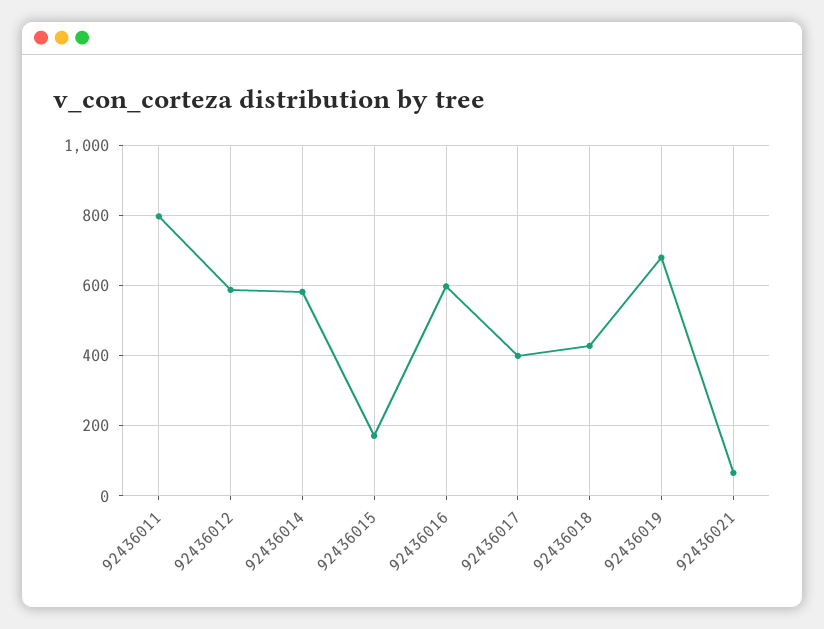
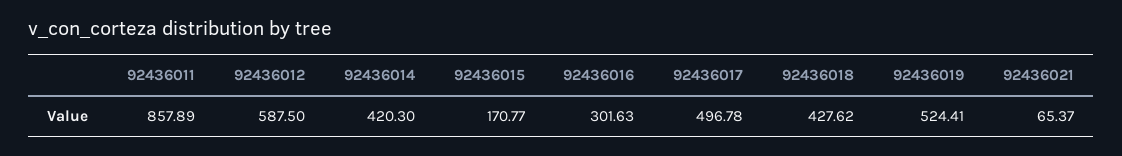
  {
-   "92436011": 800,
+   "92436011": 857.89,
    "92436012": 587.5,
-   "92436014": 580,
+   "92436014": 420.3,
    "92436015": 170.77,
-   "92436016": 600,
+   "92436016": 301.63,
-   "92436017": 400,
+   "92436017": 496.78,
    "92436018": 427.62,
-   "92436019": 680,
+   "92436019": 524.41,
    "92436021": 65.37
  }

